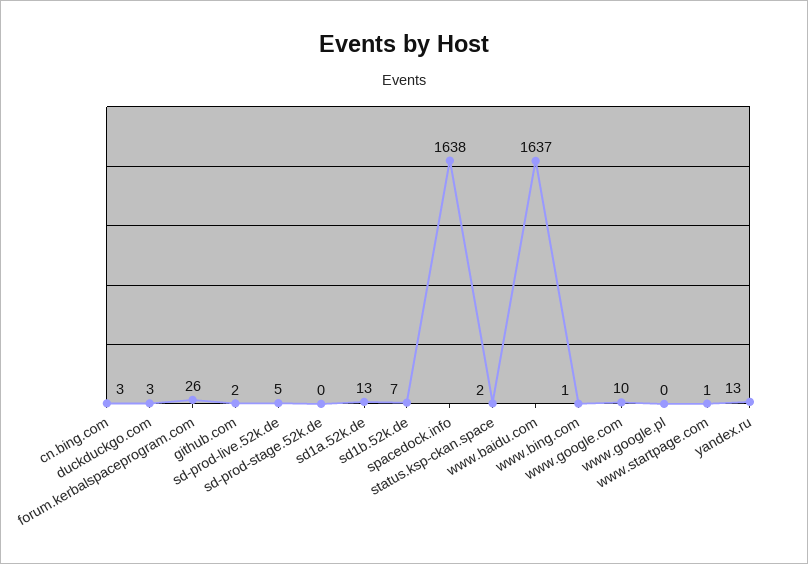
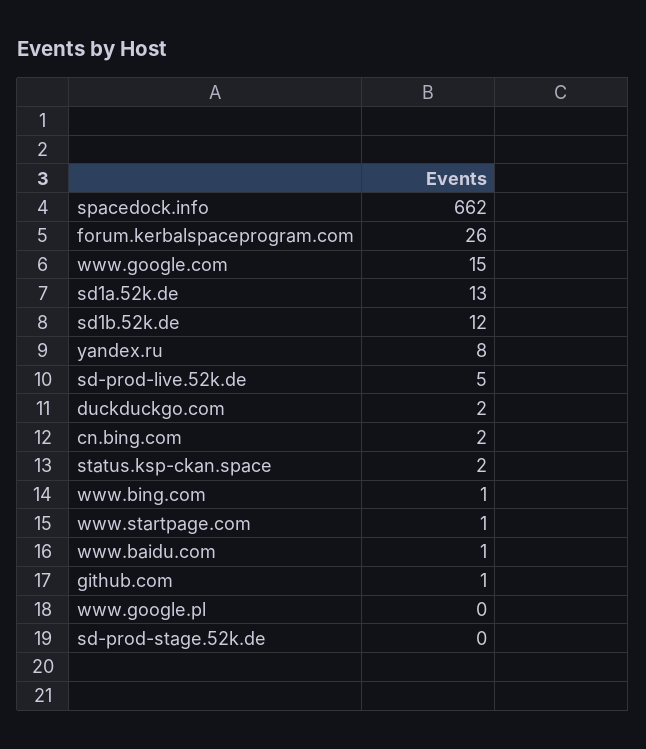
  {
-   "cn.bing.com": 3,
+   "cn.bing.com": 2,
-   "duckduckgo.com": 3,
+   "duckduckgo.com": 2,
    "forum.kerbalspaceprogram.com": 26,
-   "github.com": 2,
+   "github.com": 1,
    "sd-prod-live.52k.de": 5,
    "sd-prod-stage.52k.de": 0,
    "sd1a.52k.de": 13,
-   "sd1b.52k.de": 7,
+   "sd1b.52k.de": 12,
-   "spacedock.info": 1638,
+   "spacedock.info": 662,
    "status.ksp-ckan.space": 2,
-   "www.baidu.com": 1637,
+   "www.baidu.com": 1,
    "www.bing.com": 1,
-   "www.google.com": 10,
+   "www.google.com": 15,
    "www.google.pl": 0,
    "www.startpage.com": 1,
-   "yandex.ru": 13
+   "yandex.ru": 8
  }

